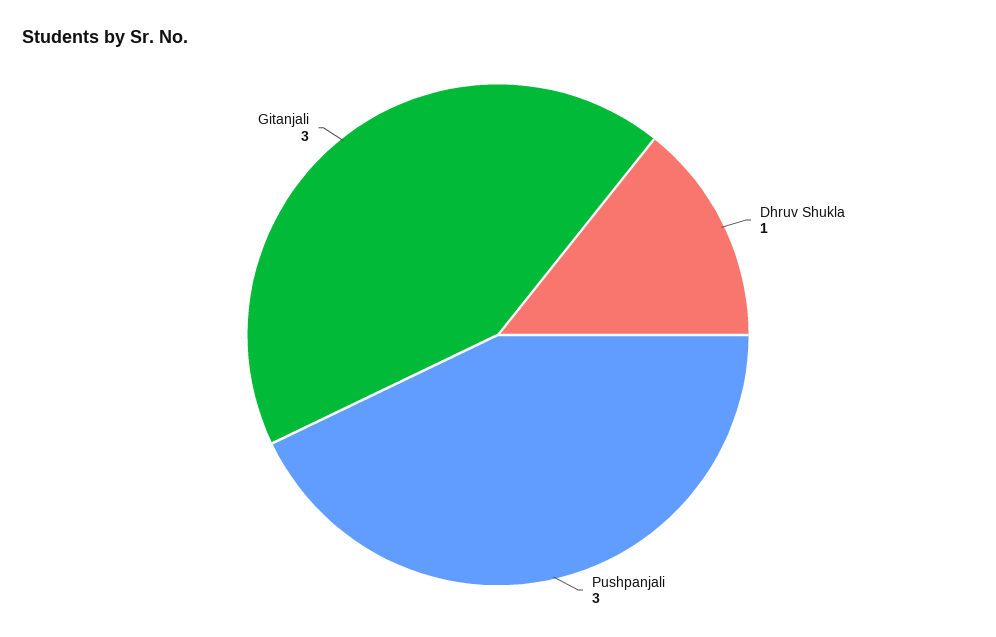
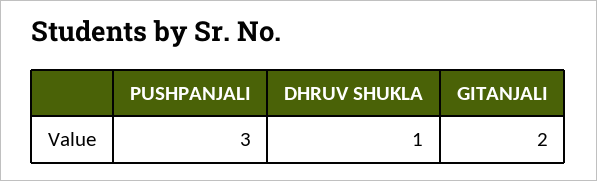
  {
    "Dhruv Shukla": 1,
    "Pushpanjali": 3,
-   "Gitanjali": 3
+   "Gitanjali": 2
  }

